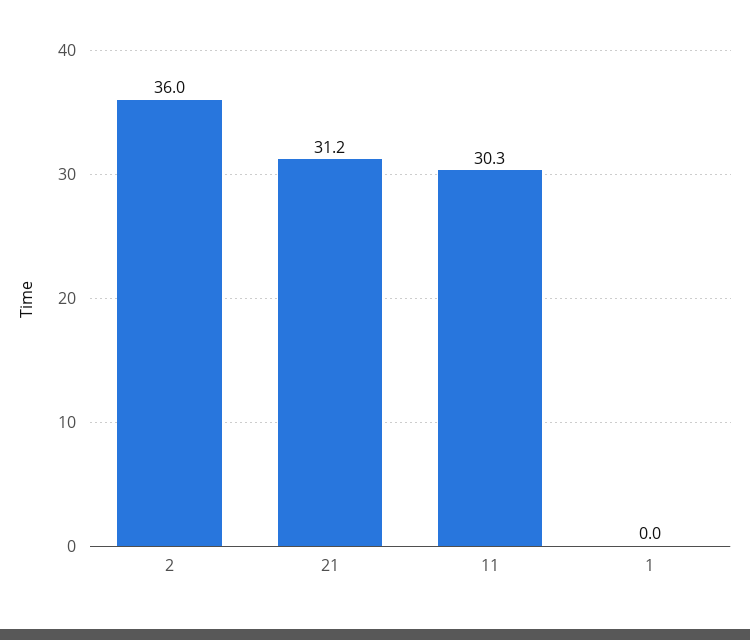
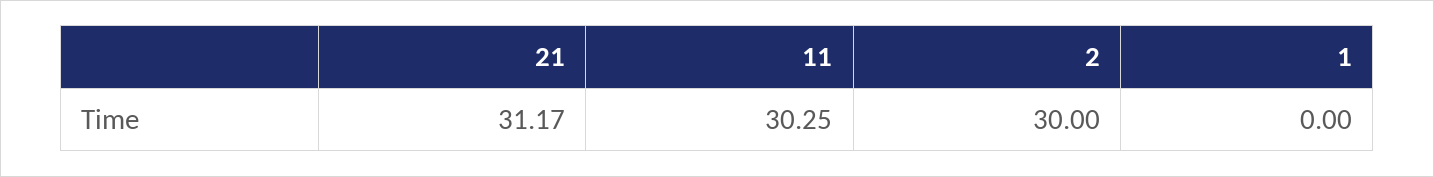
  {
-   "2": 36,
+   "2": 30,
    "21": 31.17,
    "11": 30.25,
    "1": 0
  }

